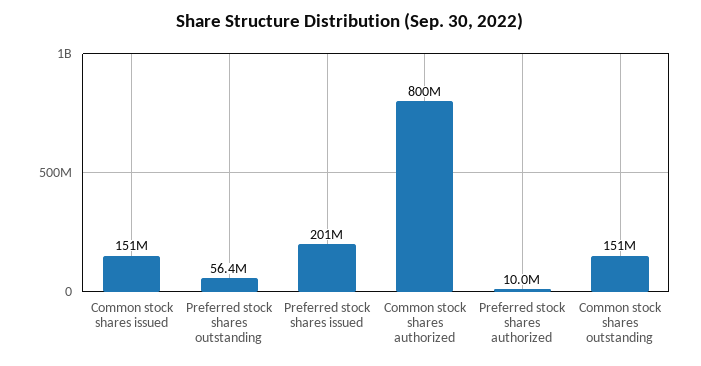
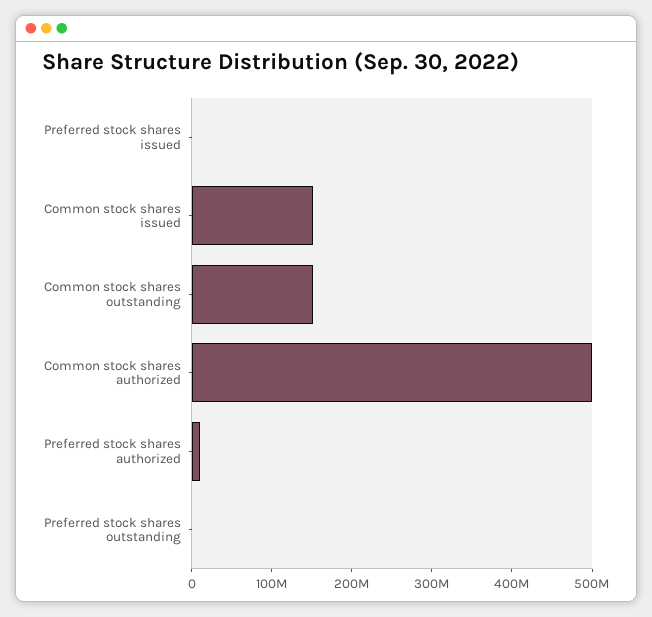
  {
    "Common stock shares issued": 151000000,
-   "Preferred stock shares outstanding": 56400000,
+   "Preferred stock shares outstanding": 0,
-   "Preferred stock shares issued": 201000000,
+   "Preferred stock shares issued": 0,
-   "Common stock shares authorized": 800000000,
+   "Common stock shares authorized": 500000000,
    "Preferred stock shares authorized": 10000000,
    "Common stock shares outstanding": 151000000
  }

